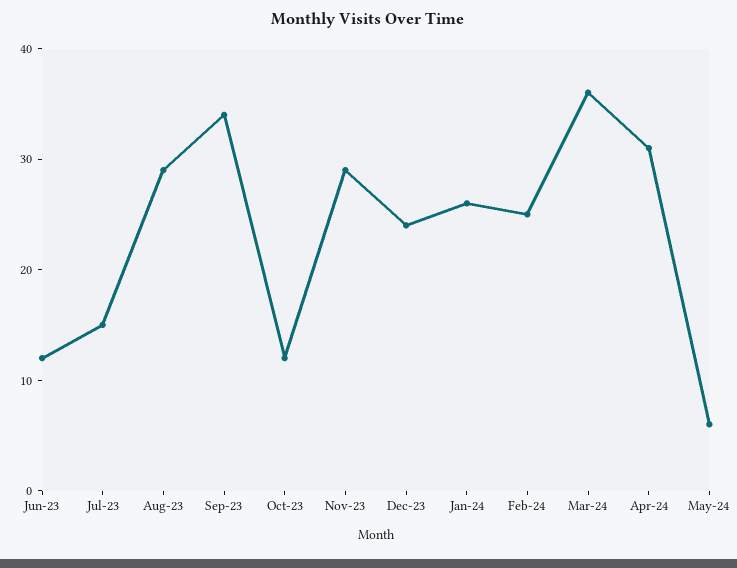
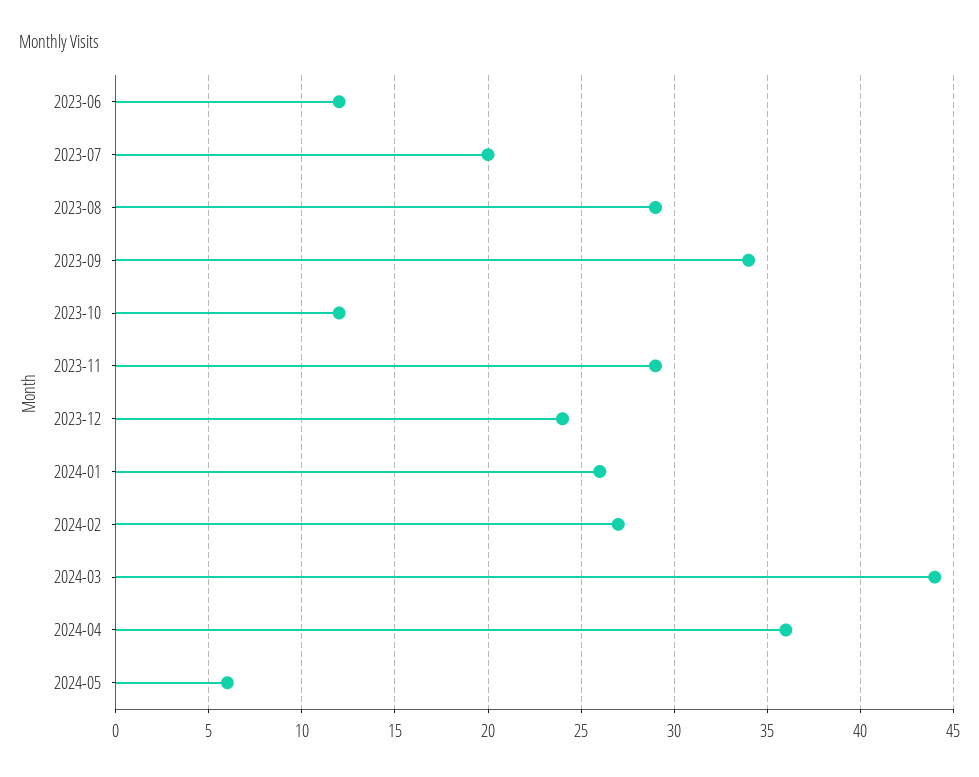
  {
    "Jun-23": 12,
-   "Jul-23": 15,
+   "Jul-23": 20,
    "Aug-23": 29,
    "Sep-23": 34,
    "Oct-23": 12,
    "Nov-23": 29,
    "Dec-23": 24,
    "Jan-24": 26,
-   "Feb-24": 25,
+   "Feb-24": 27,
-   "Mar-24": 36,
+   "Mar-24": 44,
-   "Apr-24": 31,
+   "Apr-24": 36,
    "May-24": 6
  }

